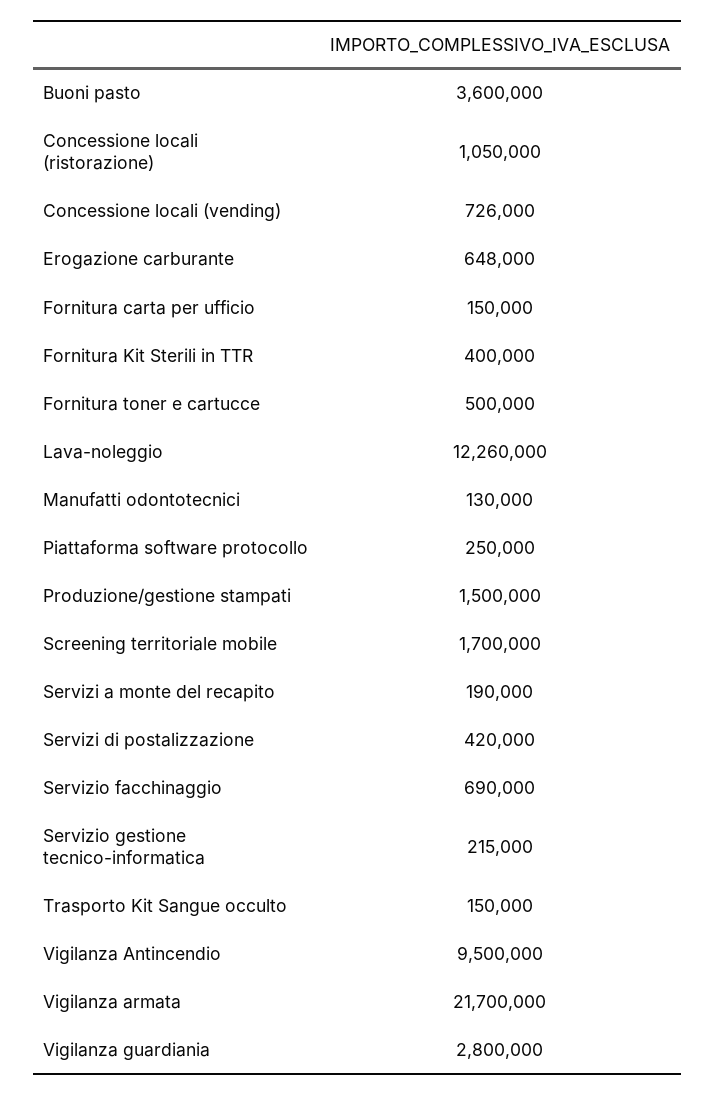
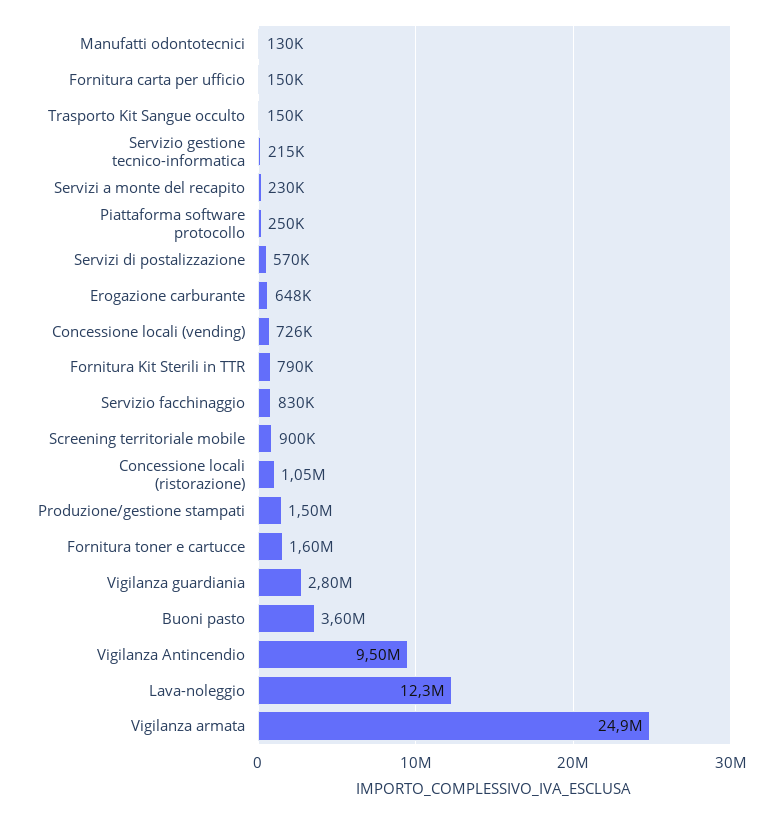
  {
    "Buoni pasto": 3600000,
    "Concessione locali (ristorazione)": 1050000,
    "Concessione locali (vending)": 726000,
    "Erogazione carburante": 648000,
    "Fornitura carta per ufficio": 150000,
-   "Fornitura Kit Sterili in TTR": 400000,
+   "Fornitura Kit Sterili in TTR": 790000,
-   "Fornitura toner e cartucce": 500000,
+   "Fornitura toner e cartucce": 1600000,
    "Lava-noleggio": 12260000,
    "Manufatti odontotecnici": 130000,
    "Piattaforma software protocollo": 250000,
    "Produzione/gestione stampati": 1500000,
-   "Screening territoriale mobile": 1700000,
+   "Screening territoriale mobile": 900000,
-   "Servizi a monte del recapito": 190000,
+   "Servizi a monte del recapito": 230000,
-   "Servizi di postalizzazione": 420000,
+   "Servizi di postalizzazione": 570000,
-   "Servizio facchinaggio": 690000,
+   "Servizio facchinaggio": 830000,
    "Servizio gestione tecnico-informatica": 215000,
    "Trasporto Kit Sangue occulto": 150000,
    "Vigilanza Antincendio": 9500000,
-   "Vigilanza armata": 21700000,
+   "Vigilanza armata": 24900000,
    "Vigilanza guardiania": 2800000
  }

